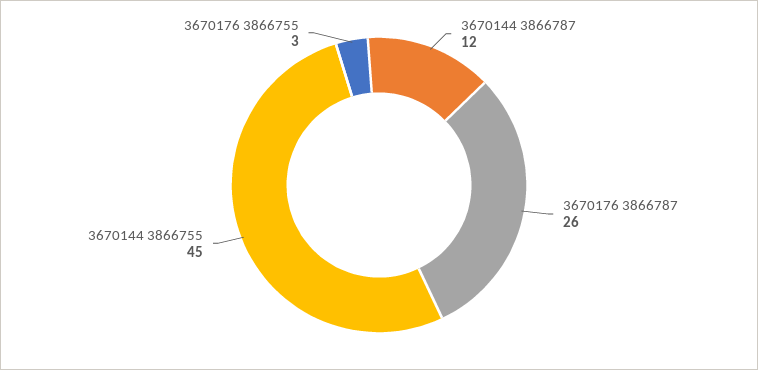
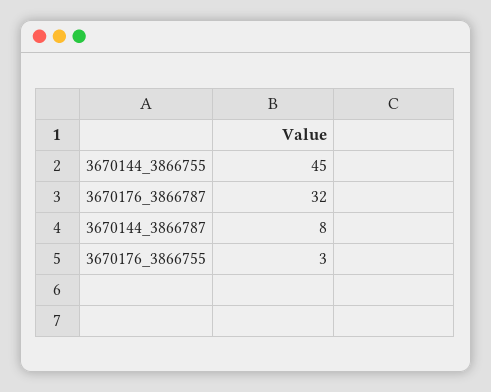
  {
-   "3670144 3866787": 12,
+   "3670144 3866787": 8,
-   "3670176 3866787": 26,
+   "3670176 3866787": 32,
    "3670144 3866755": 45,
    "3670176 3866755": 3
  }

